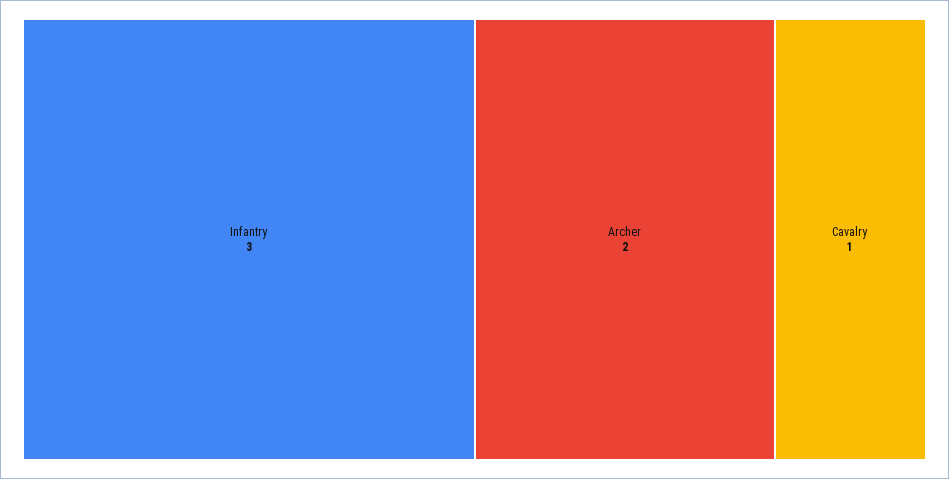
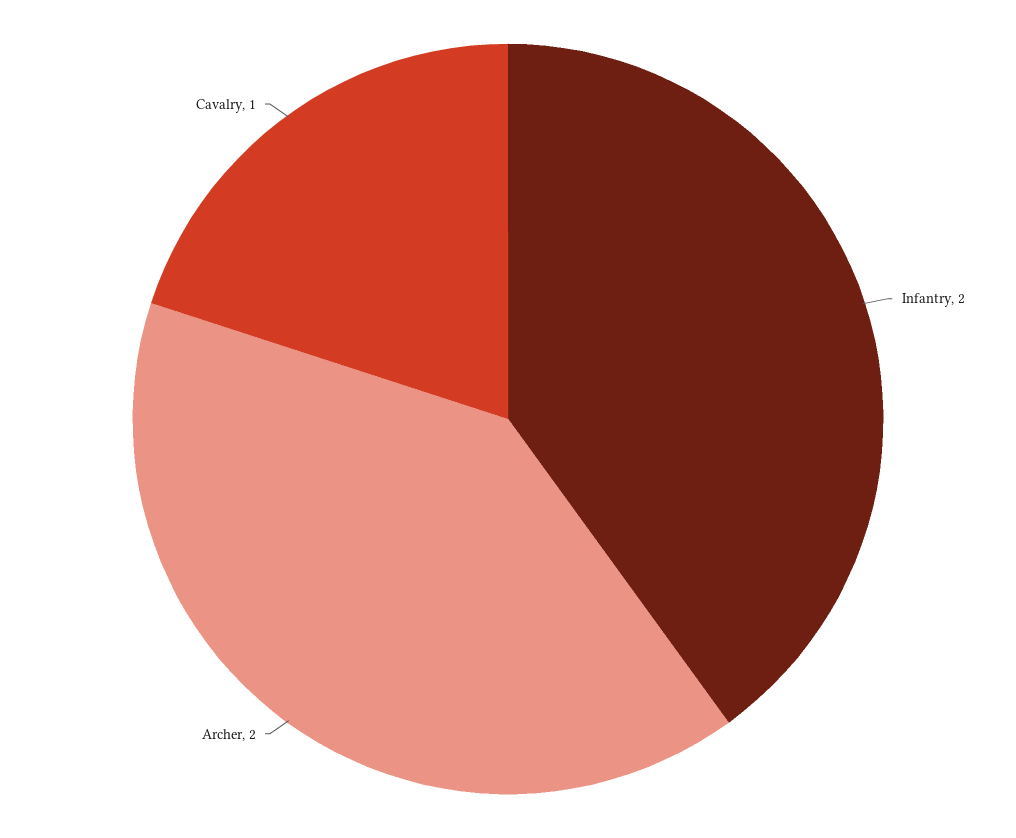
  {
-   "Infantry": 3,
+   "Infantry": 2,
    "Archer": 2,
    "Cavalry": 1
  }

